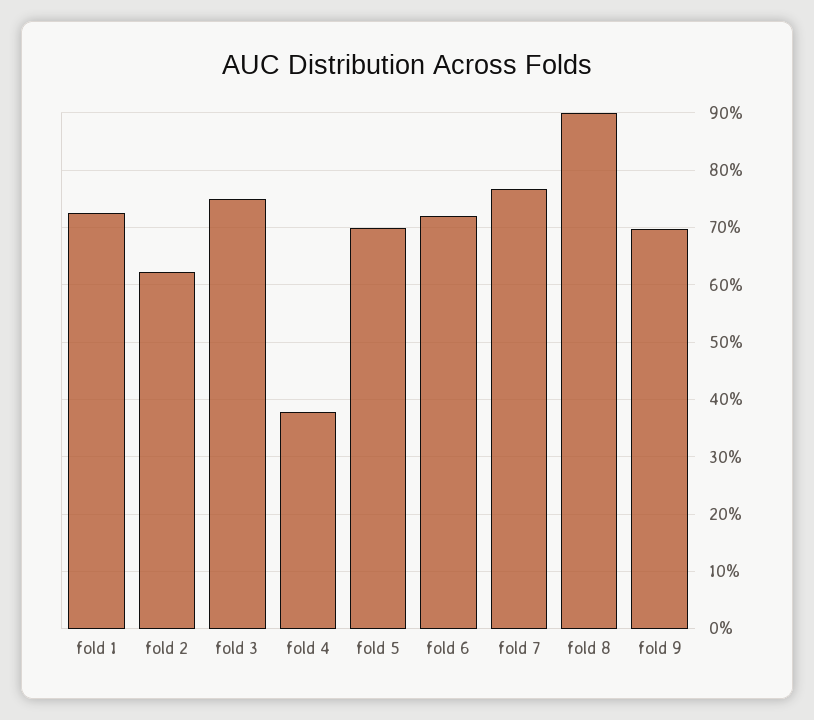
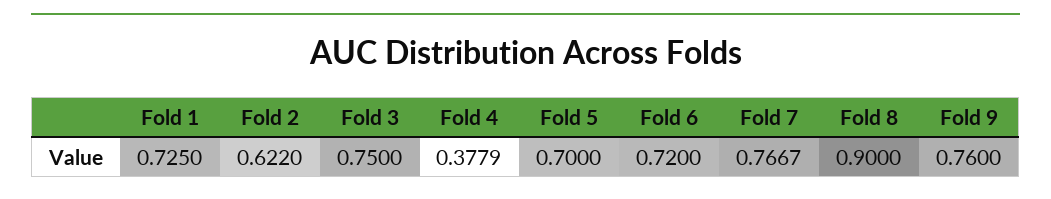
  {
    "fold 1": 0.725,
    "fold 2": 0.622,
    "fold 3": 0.75,
    "fold 4": 0.3779,
    "fold 5": 0.7,
    "fold 6": 0.72,
    "fold 7": 0.7667,
    "fold 8": 0.9,
-   "fold 9": 0.7
+   "fold 9": 0.76
  }

